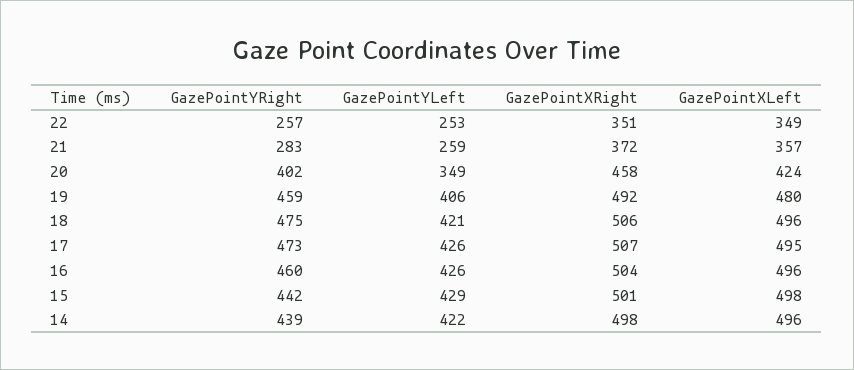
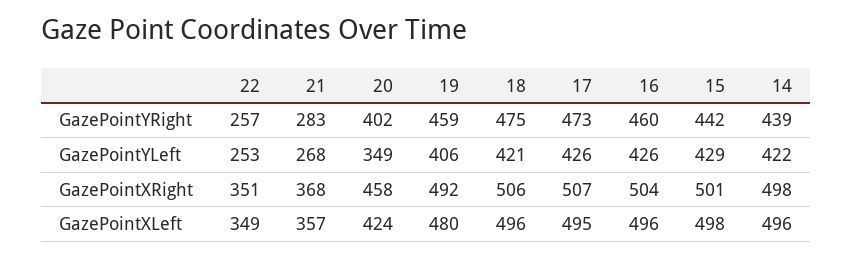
  {
    "GazePointYRight": {
      "22": 257,
      "21": 283,
      "20": 402,
      "19": 459,
      "18": 475,
      "17": 473,
      "16": 460,
      "15": 442,
      "14": 439
    },
    "GazePointYLeft": {
      "22": 253,
-     "21": 259,
+     "21": 268,
      "20": 349,
      "19": 406,
      "18": 421,
      "17": 426,
      "16": 426,
      "15": 429,
      "14": 422
    },
    "GazePointXRight": {
      "22": 351,
-     "21": 372,
+     "21": 368,
      "20": 458,
      "19": 492,
      "18": 506,
      "17": 507,
      "16": 504,
      "15": 501,
      "14": 498
    },
    "GazePointXLeft": {
      "22": 349,
      "21": 357,
      "20": 424,
      "19": 480,
      "18": 496,
      "17": 495,
      "16": 496,
      "15": 498,
      "14": 496
    }
  }

